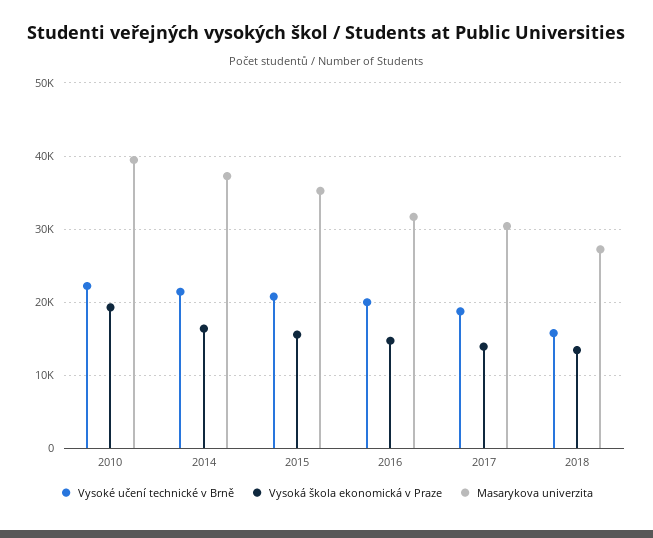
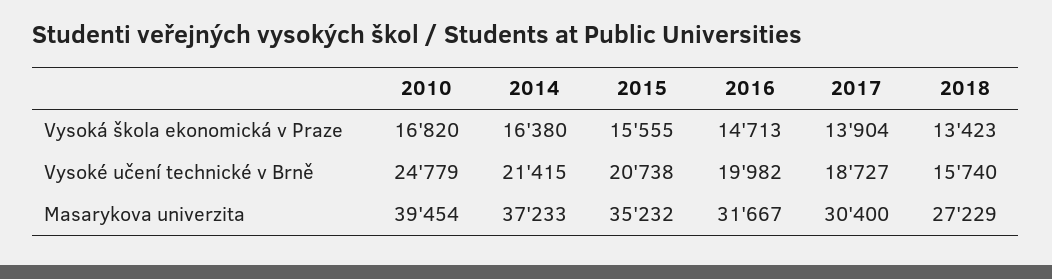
  {
    "Vysoké učení technické v Brně": {
-     "2010": 22000,
+     "2010": 24779,
      "2014": 21415,
      "2015": 20738,
      "2016": 19982,
      "2017": 18727,
      "2018": 15740
    },
    "Vysoká škola ekonomická v Praze": {
-     "2010": 19000,
+     "2010": 16820,
      "2014": 16380,
      "2015": 15555,
      "2016": 14713,
      "2017": 13904,
      "2018": 13423
    },
    "Masarykova univerzita": {
      "2010": 39454,
      "2014": 37233,
      "2015": 35232,
      "2016": 31667,
      "2017": 30400,
      "2018": 27229
    }
  }

